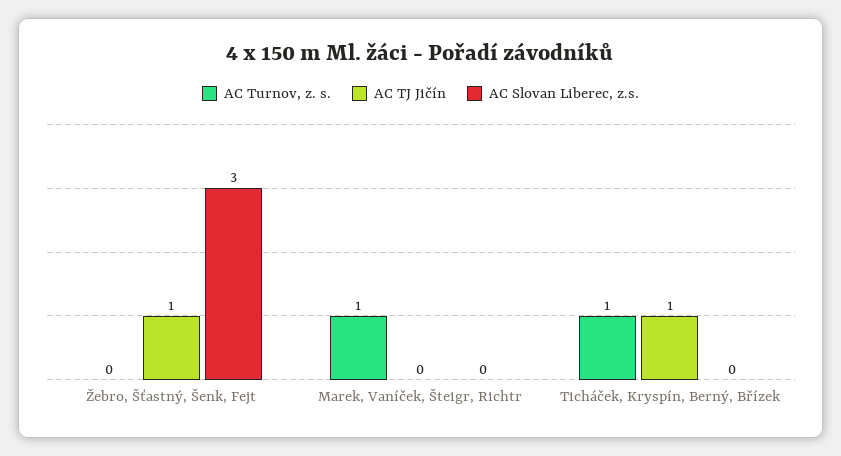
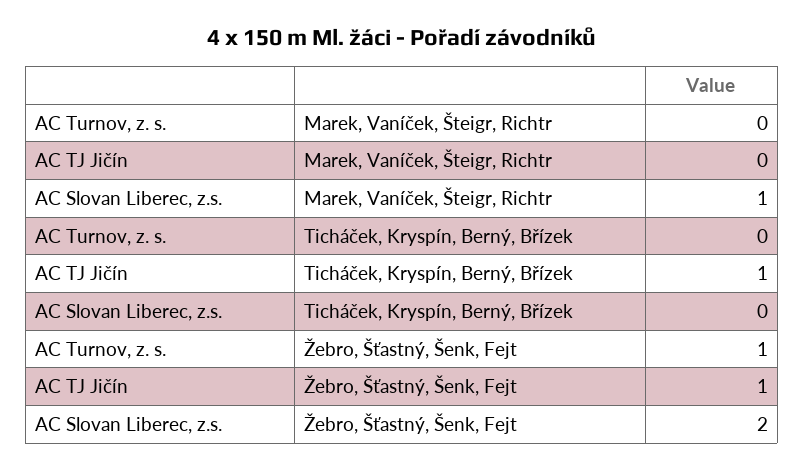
  {
    "AC Turnov, z. s.": {
-     "Žebro, Šťastný, Šenk, Fejt": 0,
+     "Žebro, Šťastný, Šenk, Fejt": 1,
-     "Marek, Vaníček, Šteigr, Richtr": 1,
+     "Marek, Vaníček, Šteigr, Richtr": 0,
-     "Ticháček, Kryspín, Berný, Břízek": 1
+     "Ticháček, Kryspín, Berný, Břízek": 0
    },
    "AC TJ Jičín": {
      "Žebro, Šťastný, Šenk, Fejt": 1,
      "Marek, Vaníček, Šteigr, Richtr": 0,
      "Ticháček, Kryspín, Berný, Břízek": 1
    },
    "AC Slovan Liberec, z.s.": {
-     "Žebro, Šťastný, Šenk, Fejt": 3,
+     "Žebro, Šťastný, Šenk, Fejt": 2,
-     "Marek, Vaníček, Šteigr, Richtr": 0,
+     "Marek, Vaníček, Šteigr, Richtr": 1,
      "Ticháček, Kryspín, Berný, Břízek": 0
    }
  }

